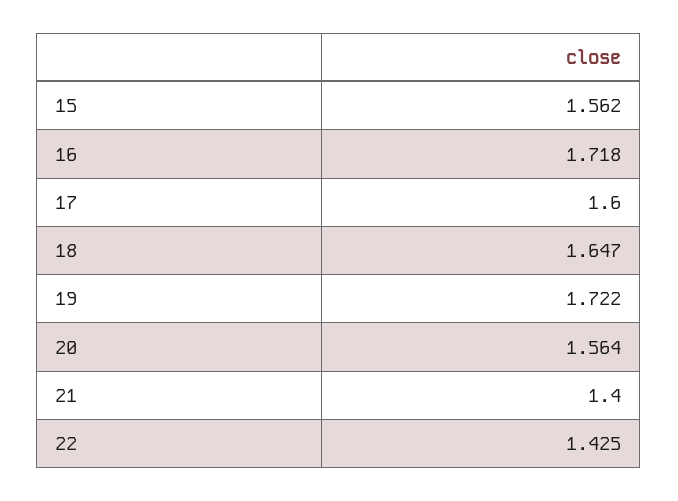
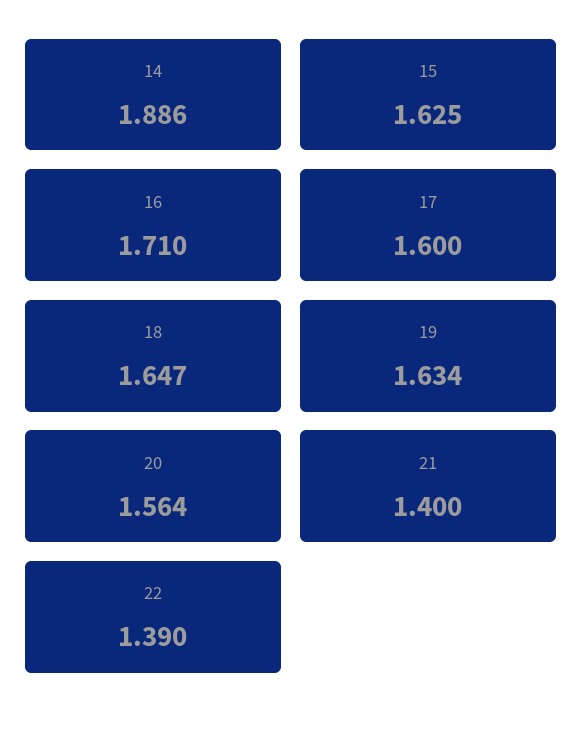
  {
-   "15": 1.562,
+   "15": 1.625,
-   "16": 1.718,
+   "16": 1.71,
    "17": 1.6,
    "18": 1.647,
-   "19": 1.722,
+   "19": 1.634,
    "20": 1.564,
    "21": 1.4,
-   "22": 1.425
+   "22": 1.39,
+   "14": 1.886
  }

